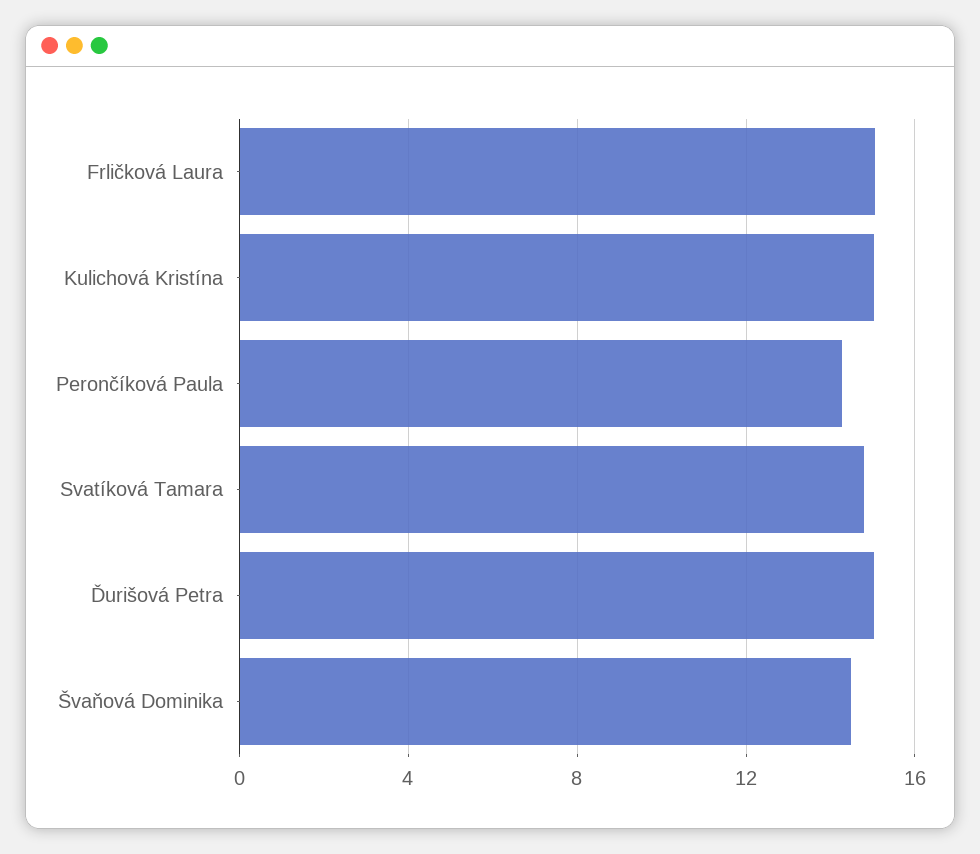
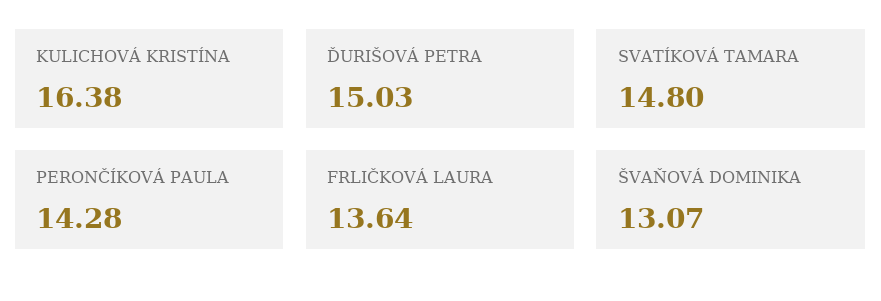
  {
-   "Frličková Laura": 15,
+   "Frličková Laura": 13.64,
-   "Kulichová Kristína": 15,
+   "Kulichová Kristína": 16.38,
    "Perončíková Paula": 14.28,
    "Svatíková Tamara": 14.8,
    "Ďurišová Petra": 15.03,
-   "Švaňová Dominika": 14.5
+   "Švaňová Dominika": 13.07
  }

